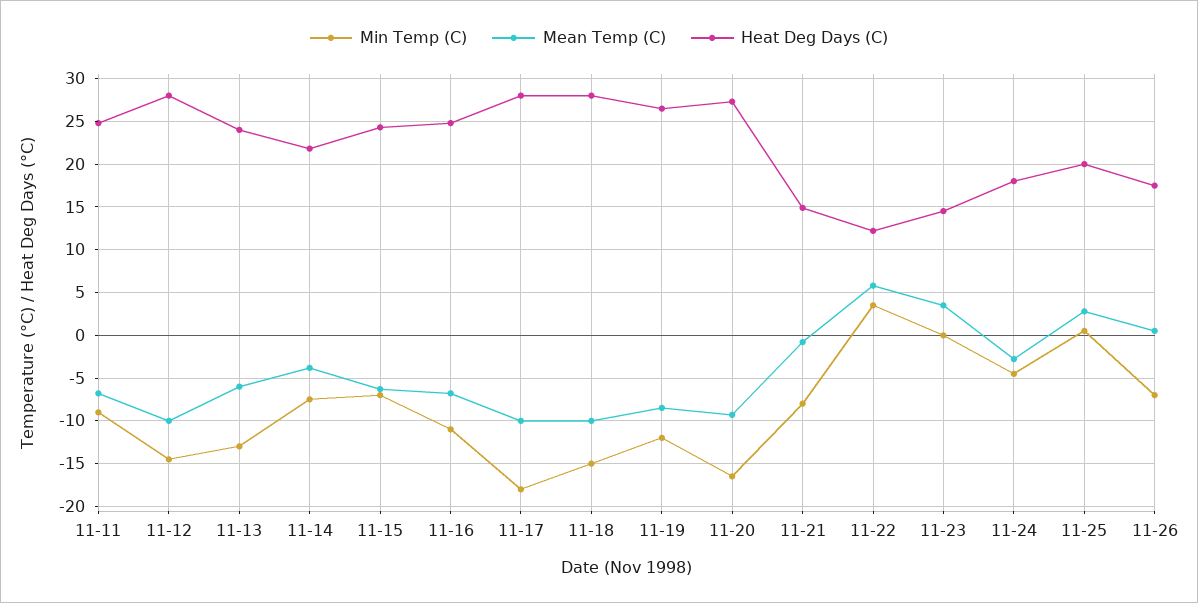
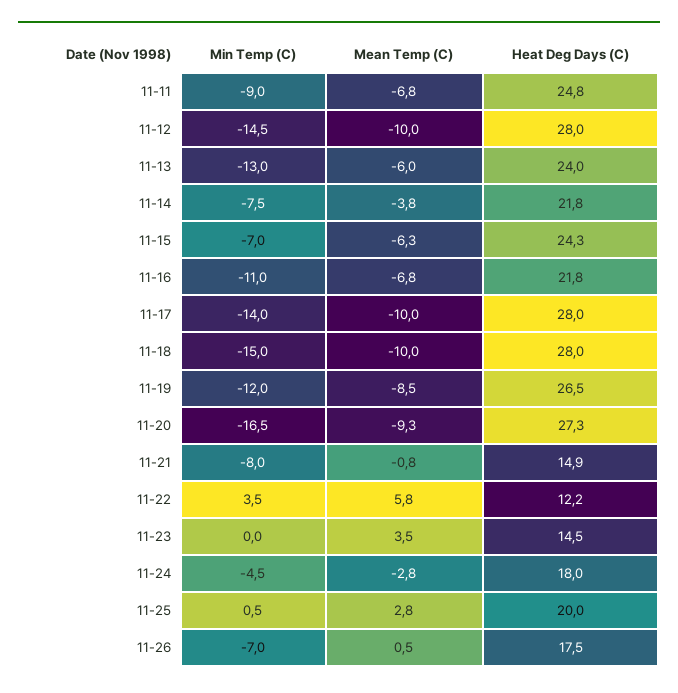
  {
    "Min Temp (C)": {
      "11-11": -9,
      "11-12": -14.5,
      "11-13": -13,
      "11-14": -7.5,
      "11-15": -7,
      "11-16": -11,
-     "11-17": -18,
+     "11-17": -14,
      "11-18": -15,
      "11-19": -12,
      "11-20": -16.5,
      "11-21": -8,
      "11-22": 3.5,
      "11-23": 0,
      "11-24": -4.5,
      "11-25": 0.5,
      "11-26": -7
    },
    "Mean Temp (C)": {
      "11-11": -6.8,
      "11-12": -10,
      "11-13": -6,
      "11-14": -3.8,
      "11-15": -6.3,
      "11-16": -6.8,
      "11-17": -10,
      "11-18": -10,
      "11-19": -8.5,
      "11-20": -9.3,
      "11-21": -0.8,
      "11-22": 5.8,
      "11-23": 3.5,
      "11-24": -2.8,
      "11-25": 2.8,
      "11-26": 0.5
    },
    "Heat Deg Days (C)": {
      "11-11": 24.8,
      "11-12": 28,
      "11-13": 24,
      "11-14": 21.8,
      "11-15": 24.3,
-     "11-16": 25,
+     "11-16": 21.8,
      "11-17": 28,
      "11-18": 28,
      "11-19": 26.5,
      "11-20": 27.3,
      "11-21": 14.9,
      "11-22": 12.2,
      "11-23": 14.5,
      "11-24": 18,
      "11-25": 20,
      "11-26": 17.5
    }
  }

